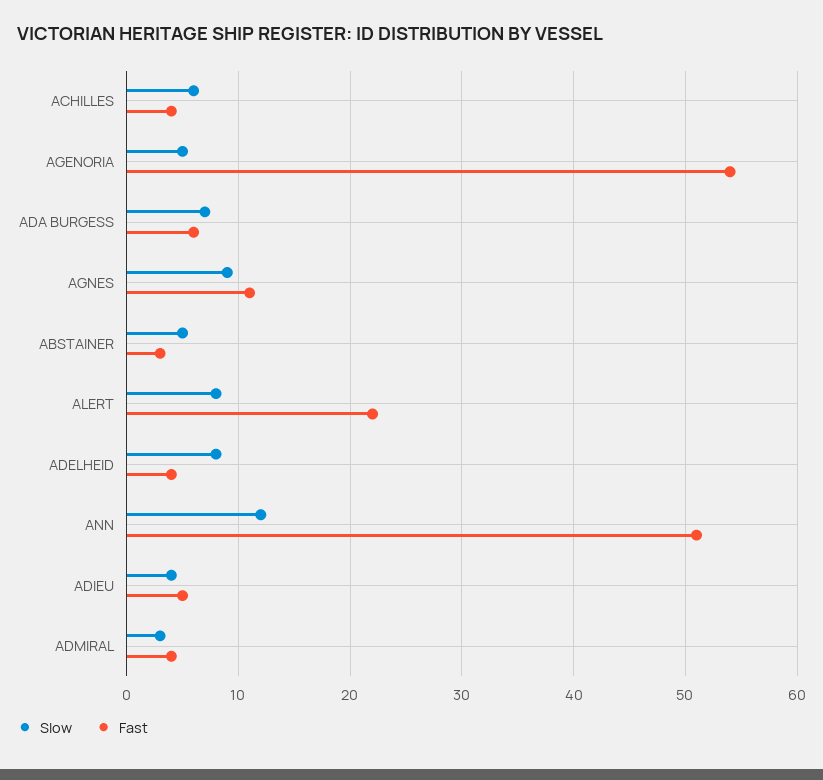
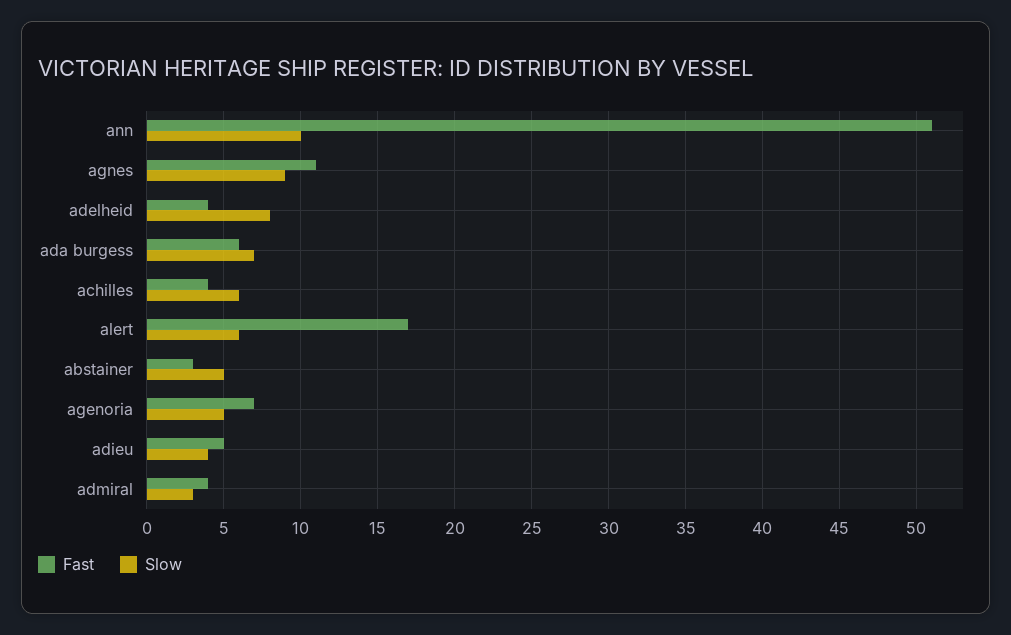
  {
    "Slow": {
      "ACHILLES": 6,
      "AGENORIA": 5,
      "ADA BURGESS": 7,
      "AGNES": 9,
      "ABSTAINER": 5,
-     "ALERT": 8,
+     "ALERT": 6,
      "ADELHEID": 8,
-     "ANN": 12,
+     "ANN": 10,
      "ADIEU": 4,
      "ADMIRAL": 3
    },
    "Fast": {
      "ACHILLES": 4,
-     "AGENORIA": 54,
+     "AGENORIA": 7,
      "ADA BURGESS": 6,
      "AGNES": 11,
      "ABSTAINER": 3,
-     "ALERT": 22,
+     "ALERT": 17,
      "ADELHEID": 4,
      "ANN": 51,
      "ADIEU": 5,
      "ADMIRAL": 4
    }
  }

